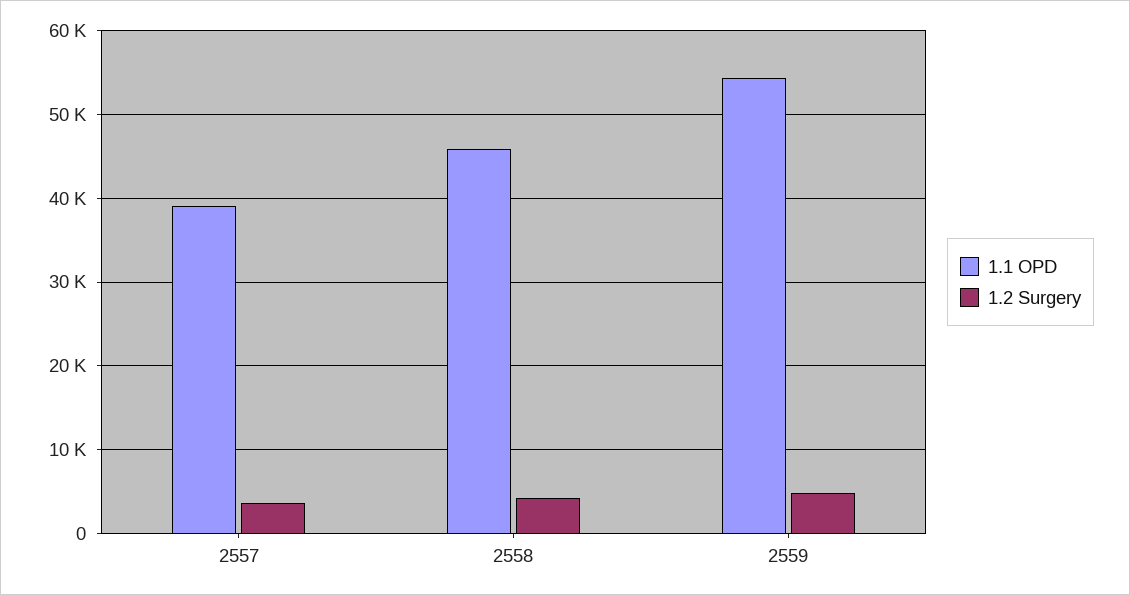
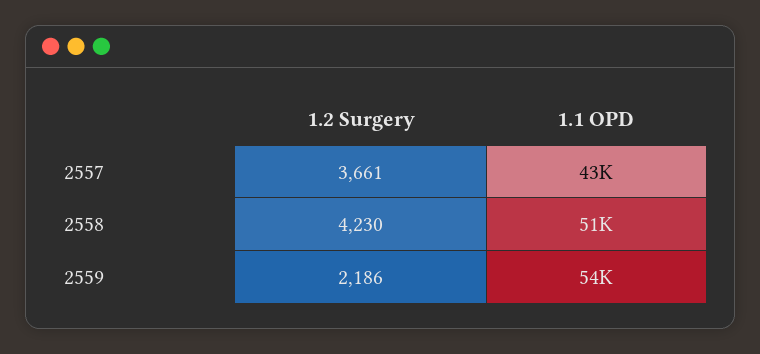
  {
    "1.1 OPD": {
-     "2557": 39000,
+     "2557": 43000,
-     "2558": 46000,
+     "2558": 51000,
      "2559": 54000
    },
    "1.2 Surgery": {
      "2557": 3661,
      "2558": 4230,
-     "2559": 5000
+     "2559": 2186
    }
  }

